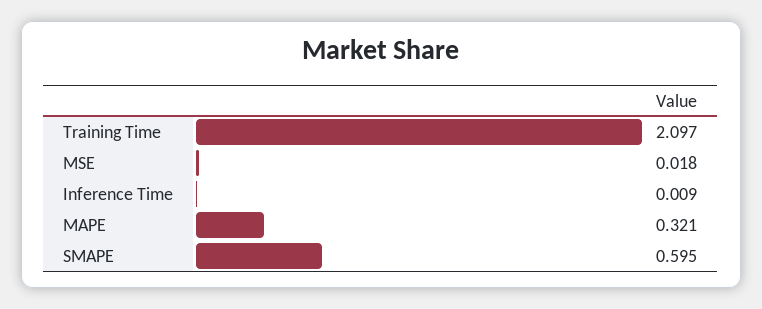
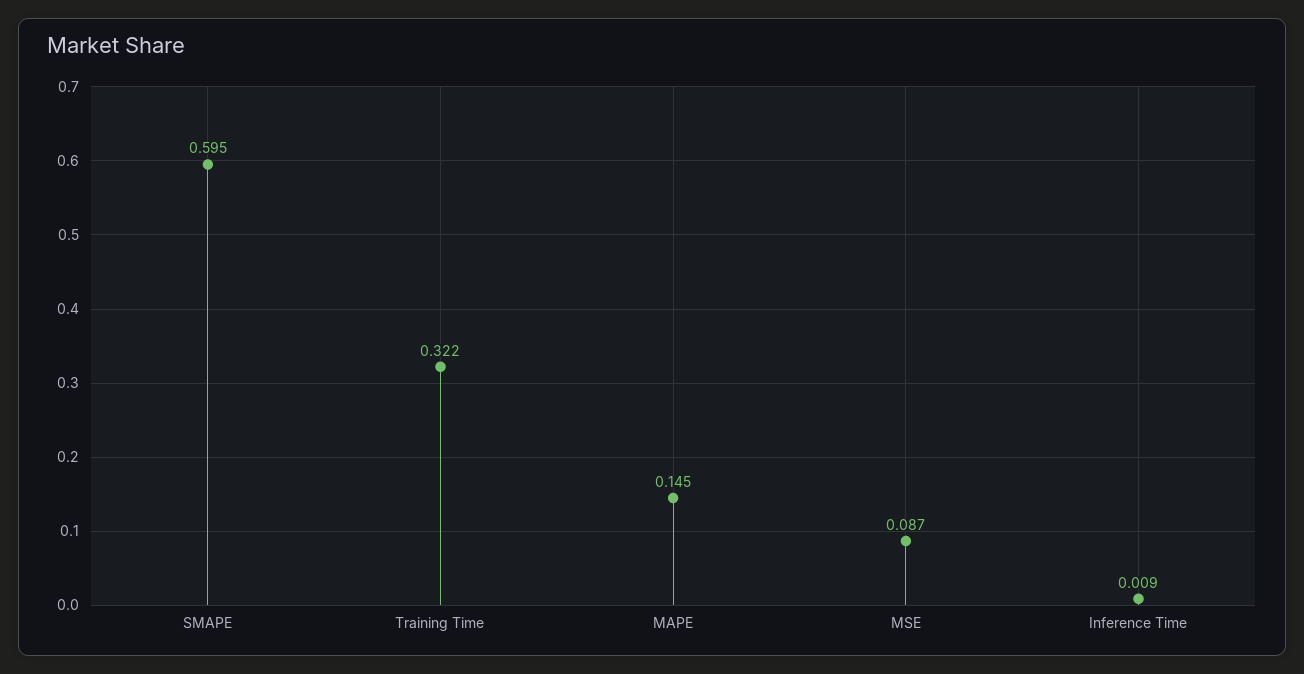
  {
-   "Training Time": 2.097,
+   "Training Time": 0.322,
-   "MSE": 0.018,
+   "MSE": 0.087,
    "Inference Time": 0.009,
-   "MAPE": 0.321,
+   "MAPE": 0.145,
    "SMAPE": 0.595
  }

